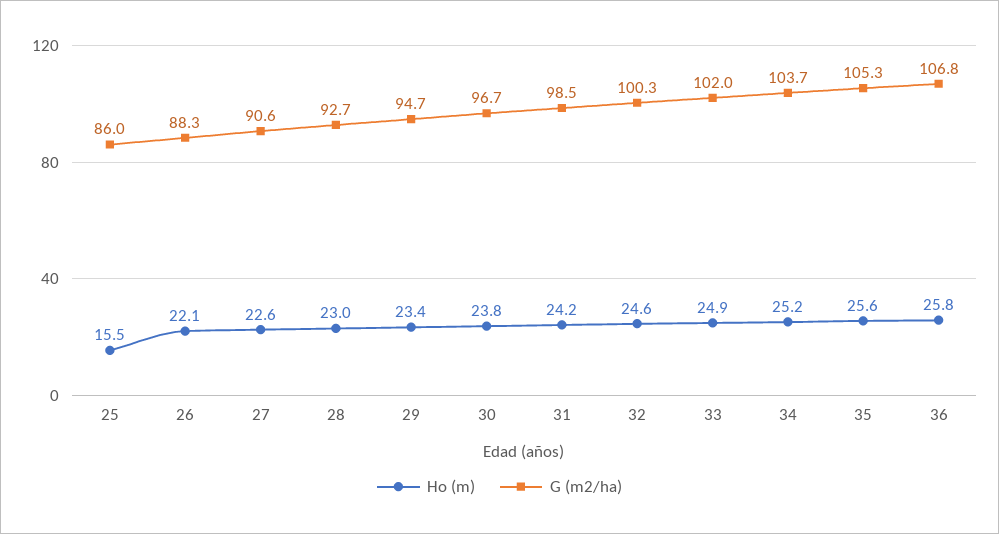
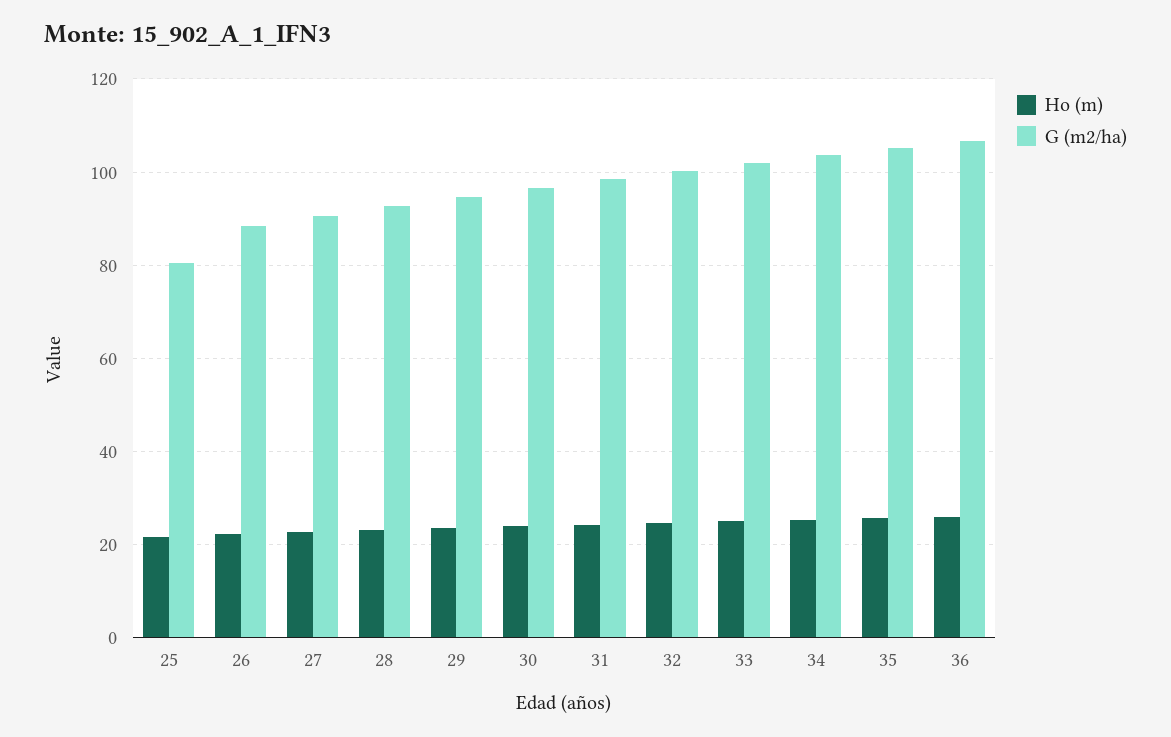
  {
    "Ho (m)": {
-     "25": 15.5,
+     "25": 22,
      "26": 22.1,
      "27": 22.6,
      "28": 23,
      "29": 23.4,
      "30": 23.8,
      "31": 24.2,
      "32": 24.6,
      "33": 24.9,
      "34": 25.2,
      "35": 25.6,
      "36": 25.8
    },
    "G (m2/ha)": {
-     "25": 86,
+     "25": 80,
      "26": 88.3,
      "27": 90.6,
      "28": 92.7,
      "29": 94.7,
      "30": 96.7,
      "31": 98.5,
      "32": 100.3,
      "33": 102,
      "34": 103.7,
      "35": 105.3,
      "36": 106.8
    }
  }

